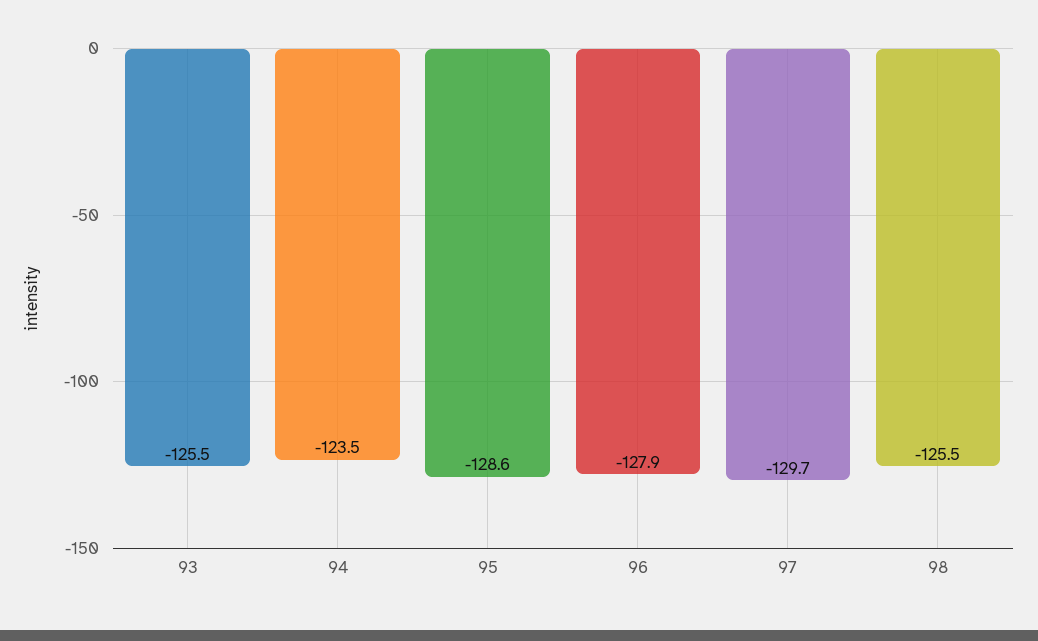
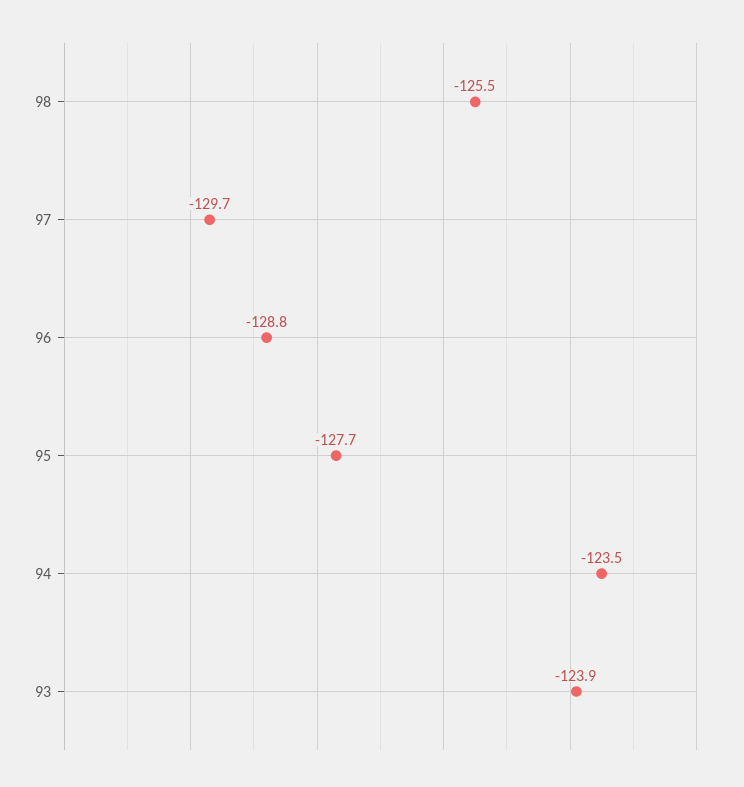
  {
-   "93": -125.5,
+   "93": -123.9,
    "94": -123.5,
-   "95": -128.6,
+   "95": -127.7,
-   "96": -127.9,
+   "96": -128.8,
    "97": -129.7,
    "98": -125.5
  }

